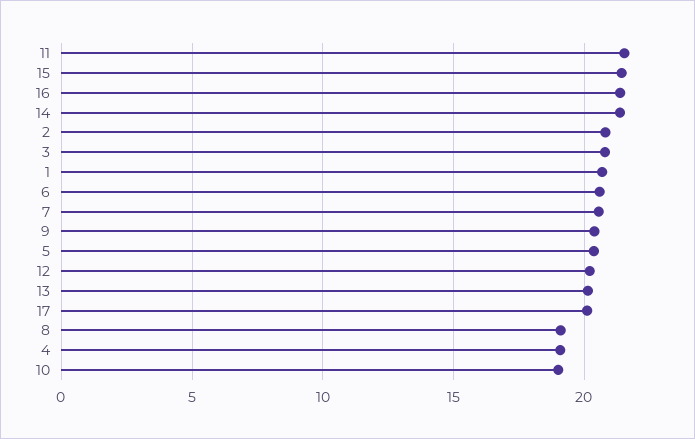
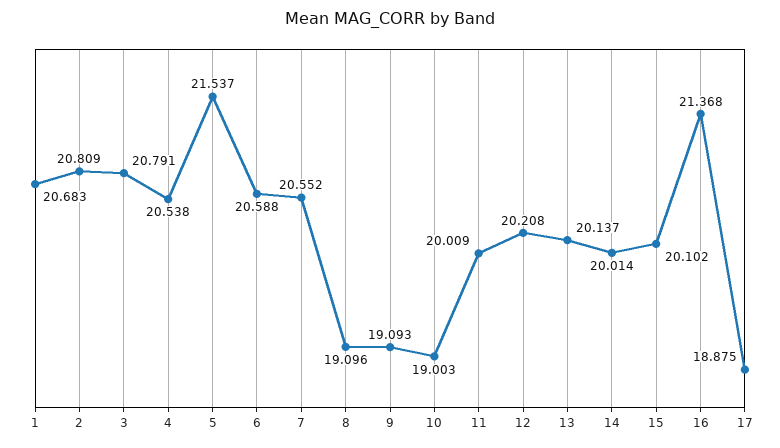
  {
-   "11": 21.5,
+   "11": 20.009,
-   "15": 21.5,
+   "15": 20.102,
    "16": 21.368,
-   "14": 21.5,
+   "14": 20.014,
    "2": 20.809,
    "3": 20.791,
    "1": 20.683,
    "6": 20.588,
    "7": 20.552,
-   "9": 20.5,
+   "9": 19.093,
-   "5": 20.5,
+   "5": 21.537,
    "12": 20.208,
    "13": 20.137,
-   "17": 20,
+   "17": 18.875,
    "8": 19.096,
-   "4": 19,
+   "4": 20.538,
    "10": 19.003
  }

